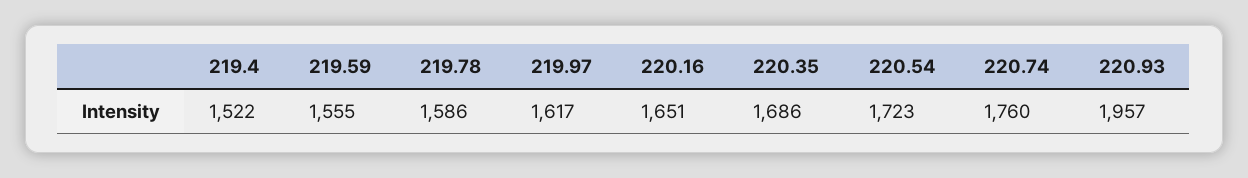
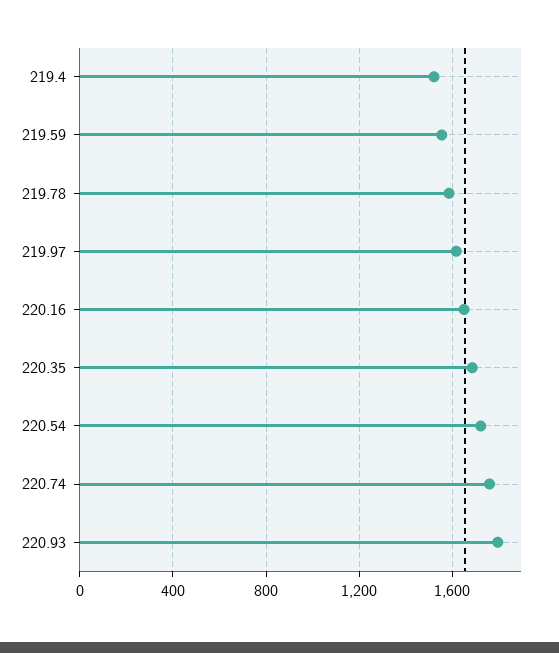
  {
    "219.4": 1522,
    "219.59": 1555,
    "219.78": 1586,
    "219.97": 1617,
    "220.16": 1651,
    "220.35": 1686,
    "220.54": 1723,
    "220.74": 1760,
-   "220.93": 1957
+   "220.93": 1800
  }

